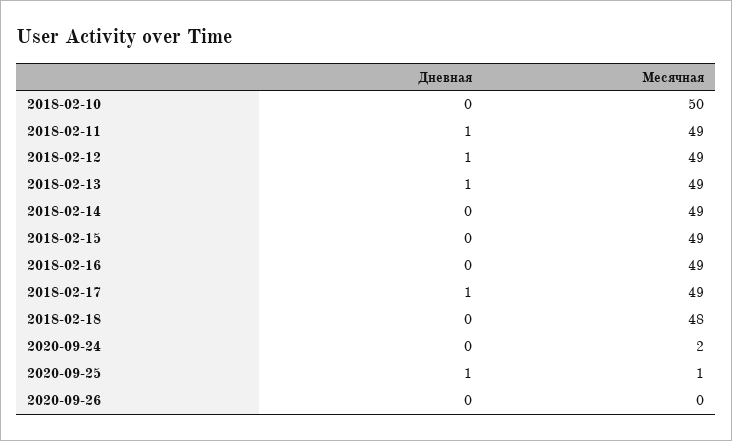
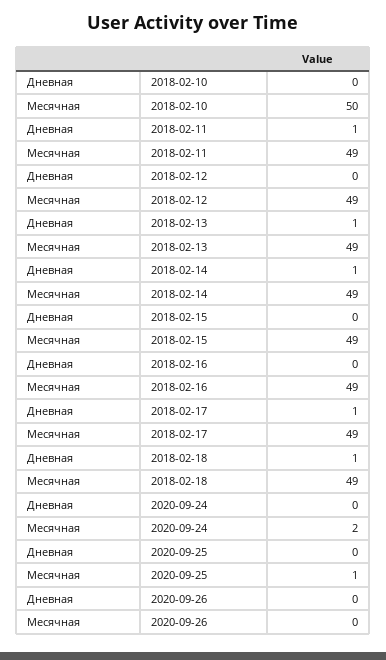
  {
    "Дневная": {
      "2018-02-10": 0,
      "2018-02-11": 1,
-     "2018-02-12": 1,
+     "2018-02-12": 0,
      "2018-02-13": 1,
-     "2018-02-14": 0,
+     "2018-02-14": 1,
      "2018-02-15": 0,
      "2018-02-16": 0,
      "2018-02-17": 1,
-     "2018-02-18": 0,
+     "2018-02-18": 1,
      "2020-09-24": 0,
-     "2020-09-25": 1,
+     "2020-09-25": 0,
      "2020-09-26": 0
    },
    "Месячная": {
      "2018-02-10": 50,
      "2018-02-11": 49,
      "2018-02-12": 49,
      "2018-02-13": 49,
      "2018-02-14": 49,
      "2018-02-15": 49,
      "2018-02-16": 49,
      "2018-02-17": 49,
-     "2018-02-18": 48,
+     "2018-02-18": 49,
      "2020-09-24": 2,
      "2020-09-25": 1,
      "2020-09-26": 0
    }
  }

